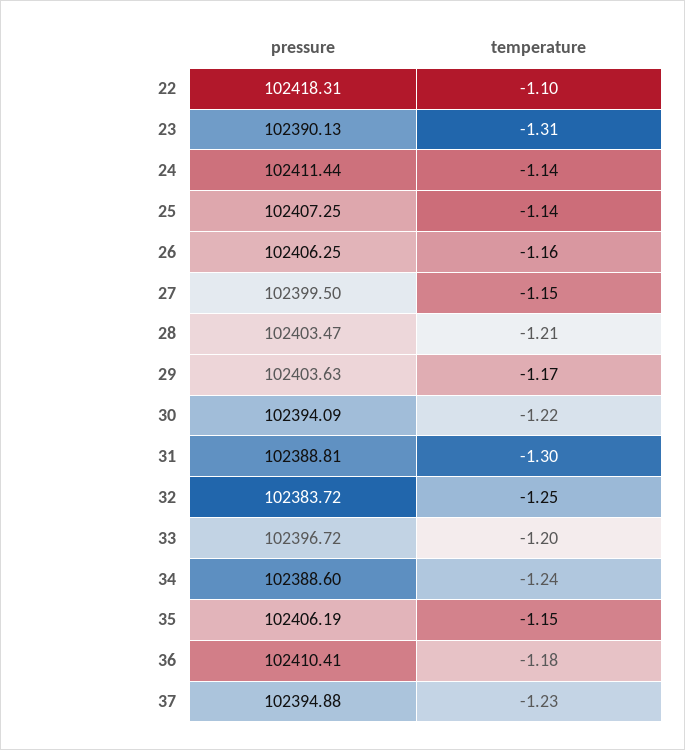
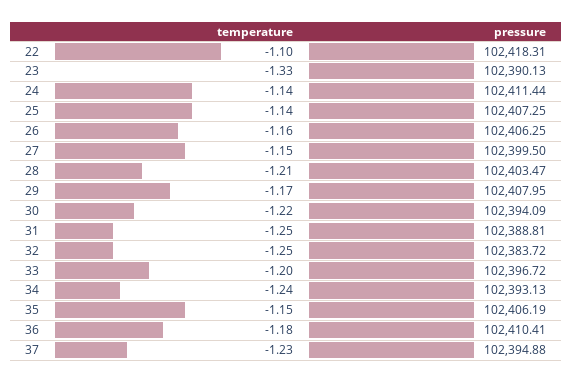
  {
    "pressure": {
      "22": 102418.31,
      "23": 102390.13,
      "24": 102411.44,
      "25": 102407.25,
      "26": 102406.25,
      "27": 102399.5,
      "28": 102403.47,
-     "29": 102403.63,
+     "29": 102407.95,
      "30": 102394.09,
      "31": 102388.81,
      "32": 102383.72,
      "33": 102396.72,
-     "34": 102388.6,
+     "34": 102393.13,
      "35": 102406.19,
      "36": 102410.41,
      "37": 102394.88
    },
    "temperature": {
      "22": -1.1,
-     "23": -1.31,
+     "23": -1.33,
      "24": -1.14,
      "25": -1.14,
      "26": -1.16,
      "27": -1.15,
      "28": -1.21,
      "29": -1.17,
      "30": -1.22,
-     "31": -1.3,
+     "31": -1.25,
      "32": -1.25,
      "33": -1.2,
      "34": -1.24,
      "35": -1.15,
      "36": -1.18,
      "37": -1.23
    }
  }

